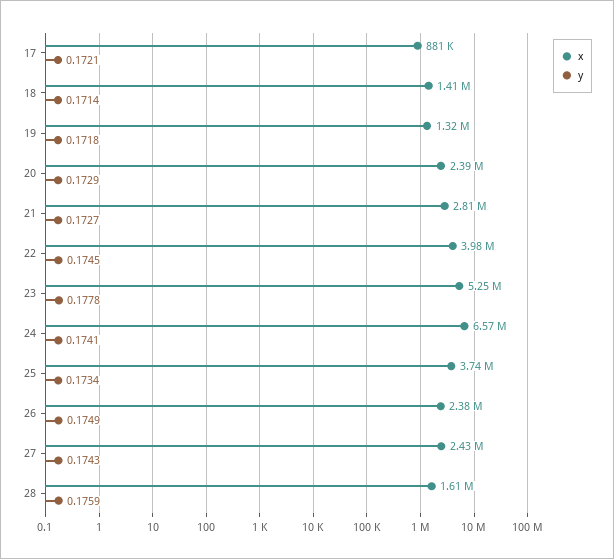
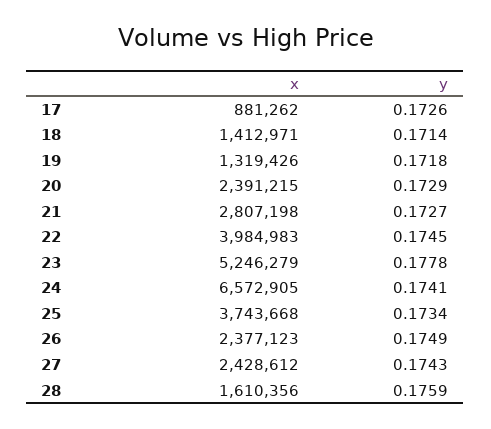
  {
    "x": {
      "17": 881262,
      "18": 1412971,
      "19": 1319426,
      "20": 2391215,
      "21": 2807198,
      "22": 3984983,
      "23": 5246279,
      "24": 6572905,
      "25": 3743668,
      "26": 2377123,
      "27": 2428612,
      "28": 1610356
    },
    "y": {
-     "17": 0.1721,
+     "17": 0.1726,
      "18": 0.1714,
      "19": 0.1718,
      "20": 0.1729,
      "21": 0.1727,
      "22": 0.1745,
      "23": 0.1778,
      "24": 0.1741,
      "25": 0.1734,
      "26": 0.1749,
      "27": 0.1743,
      "28": 0.1759
    }
  }

